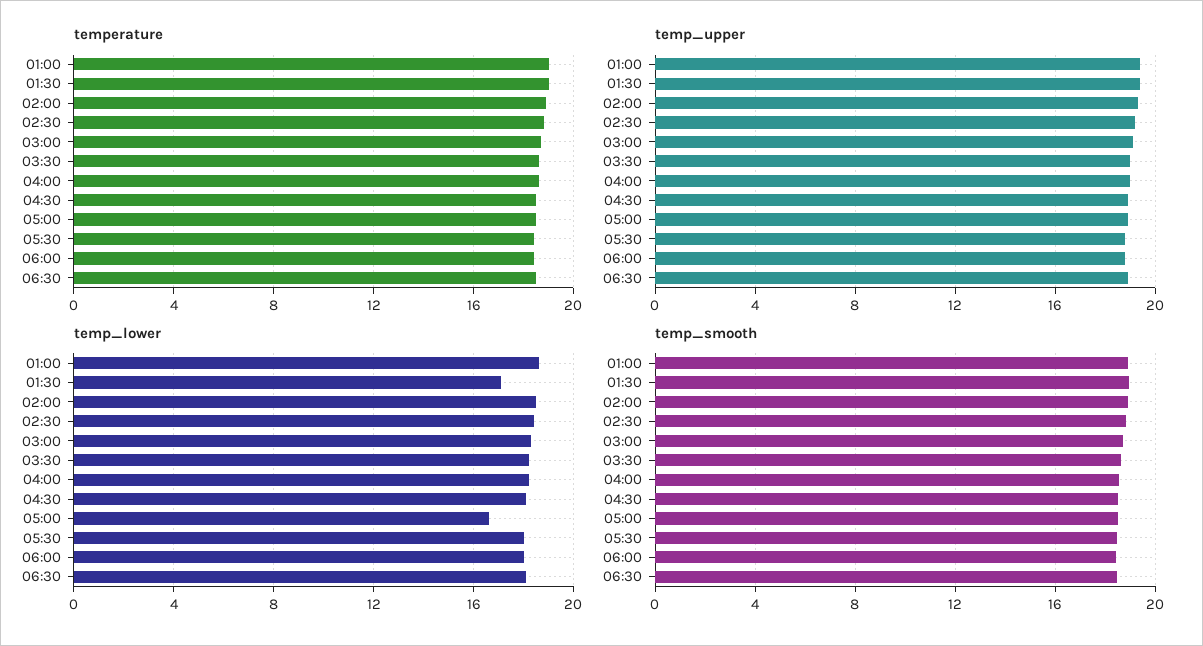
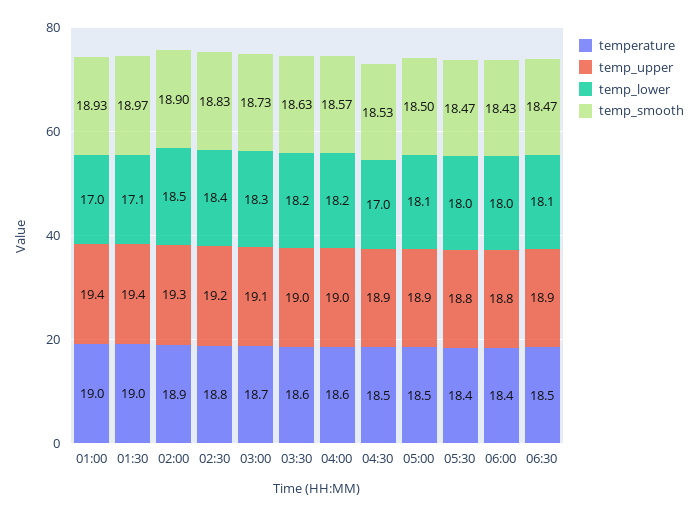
  {
    "temperature": {
      "01:00": 19,
      "01:30": 19,
      "02:00": 18.9,
      "02:30": 18.8,
      "03:00": 18.7,
      "03:30": 18.6,
      "04:00": 18.6,
      "04:30": 18.5,
      "05:00": 18.5,
      "05:30": 18.4,
      "06:00": 18.4,
      "06:30": 18.5
    },
    "temp_upper": {
      "01:00": 19.4,
      "01:30": 19.4,
      "02:00": 19.3,
      "02:30": 19.2,
      "03:00": 19.1,
      "03:30": 19,
      "04:00": 19,
      "04:30": 18.9,
      "05:00": 18.9,
      "05:30": 18.8,
      "06:00": 18.8,
      "06:30": 18.9
    },
    "temp_lower": {
-     "01:00": 18.5,
+     "01:00": 17,
      "01:30": 17.1,
      "02:00": 18.5,
      "02:30": 18.4,
      "03:00": 18.3,
      "03:30": 18.2,
      "04:00": 18.2,
-     "04:30": 18,
+     "04:30": 17,
-     "05:00": 16.5,
+     "05:00": 18.1,
      "05:30": 18,
      "06:00": 18,
      "06:30": 18.1
    },
    "temp_smooth": {
      "01:00": 18.93,
      "01:30": 18.97,
      "02:00": 18.9,
      "02:30": 18.83,
      "03:00": 18.73,
      "03:30": 18.63,
      "04:00": 18.57,
      "04:30": 18.53,
      "05:00": 18.5,
      "05:30": 18.47,
      "06:00": 18.43,
      "06:30": 18.47
    }
  }

